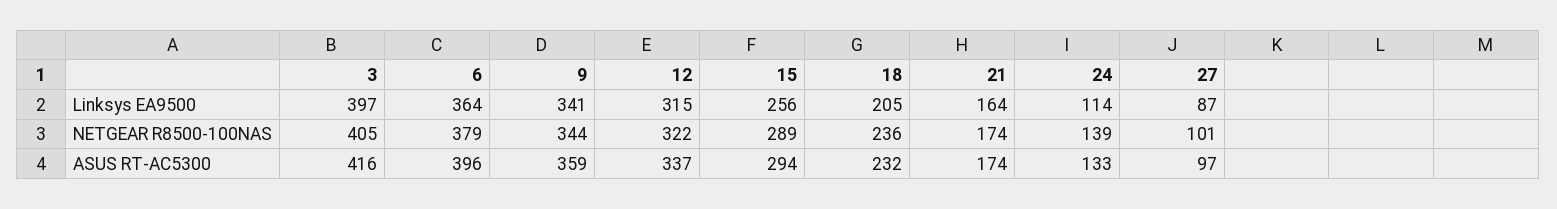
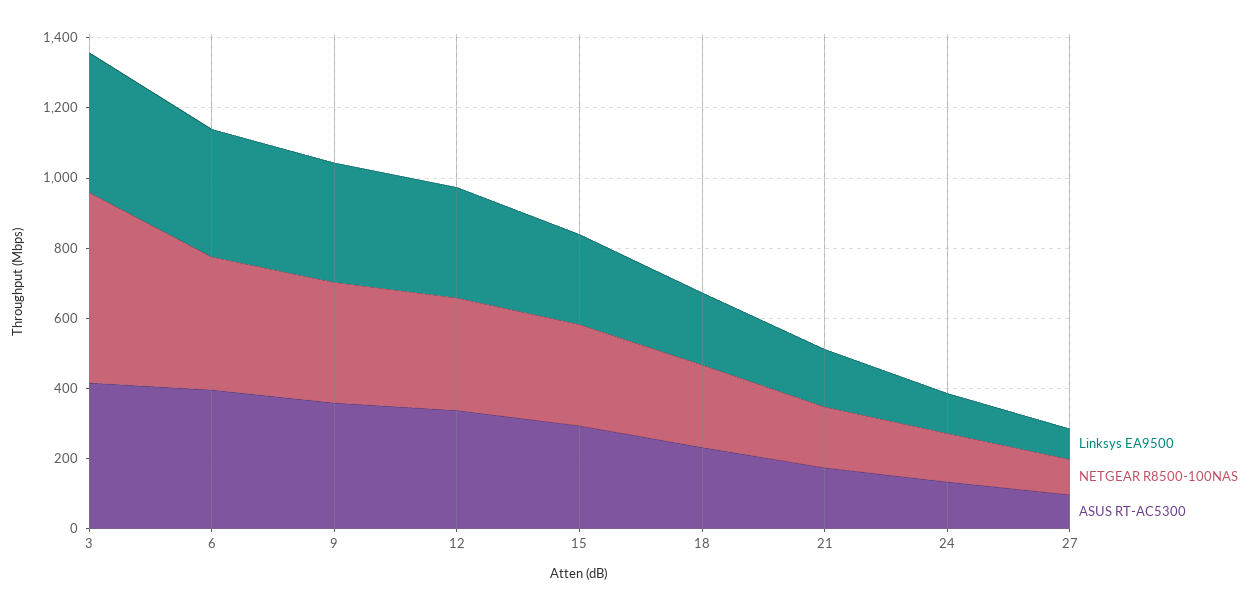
  {
    "Linksys EA9500": {
      "3": 397,
      "6": 364,
      "9": 341,
      "12": 315,
      "15": 256,
      "18": 205,
      "21": 164,
      "24": 114,
      "27": 87
    },
    "NETGEAR R8500-100NAS": {
-     "3": 405,
+     "3": 550,
      "6": 379,
      "9": 344,
      "12": 322,
      "15": 289,
      "18": 236,
      "21": 174,
      "24": 139,
      "27": 101
    },
    "ASUS RT-AC5300": {
      "3": 416,
      "6": 396,
      "9": 359,
      "12": 337,
      "15": 294,
      "18": 232,
      "21": 174,
      "24": 133,
      "27": 97
    }
  }

